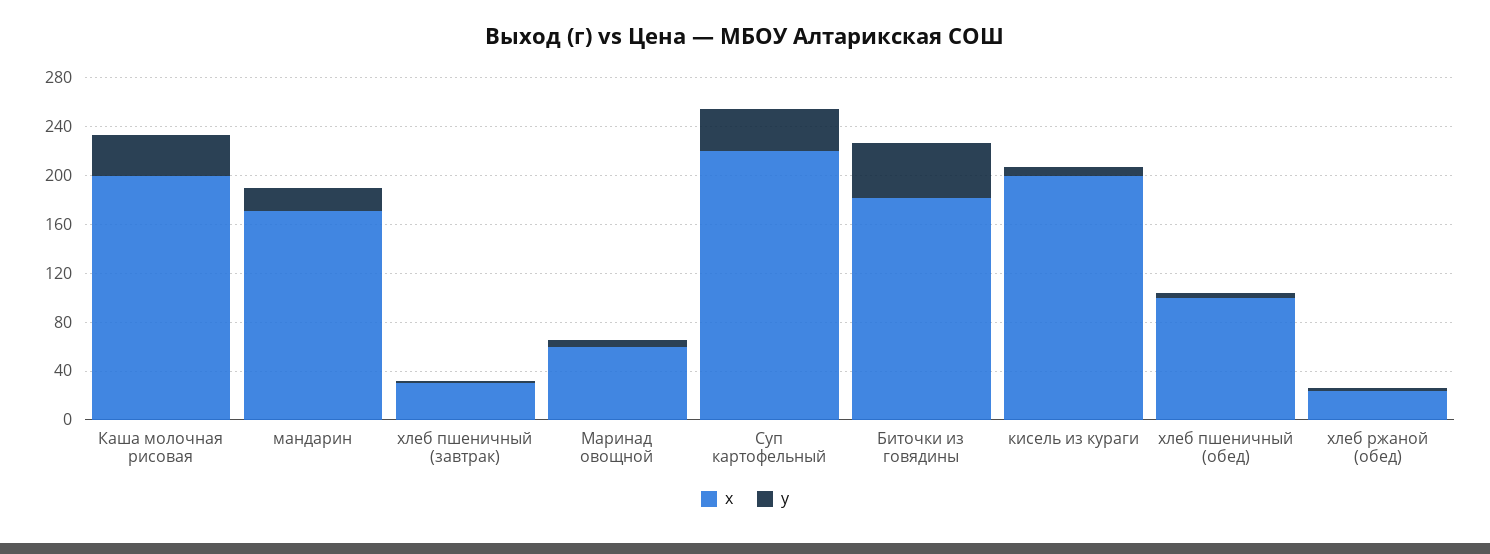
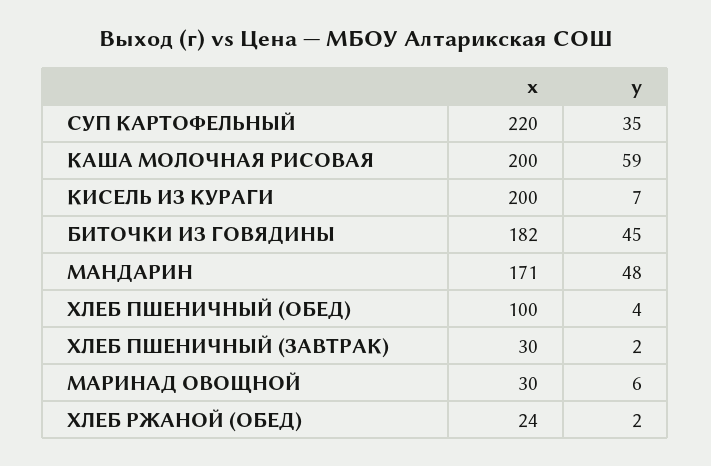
  {
    "x": {
      "Каша молочная рисовая": 200,
      "мандарин": 171,
      "хлеб пшеничный (завтрак)": 30,
-     "Маринад овощной": 60,
+     "Маринад овощной": 30,
      "Суп картофельный": 220,
      "Биточки из говядины": 182,
      "кисель из кураги": 200,
      "хлеб пшеничный (обед)": 100,
      "хлеб ржаной (обед)": 24
    },
    "y": {
-     "Каша молочная рисовая": 30,
+     "Каша молочная рисовая": 59,
-     "мандарин": 20,
+     "мандарин": 48,
      "хлеб пшеничный (завтрак)": 2,
      "Маринад овощной": 6,
      "Суп картофельный": 35,
      "Биточки из говядины": 45,
      "кисель из кураги": 7,
      "хлеб пшеничный (обед)": 4,
      "хлеб ржаной (обед)": 2
    }
  }

